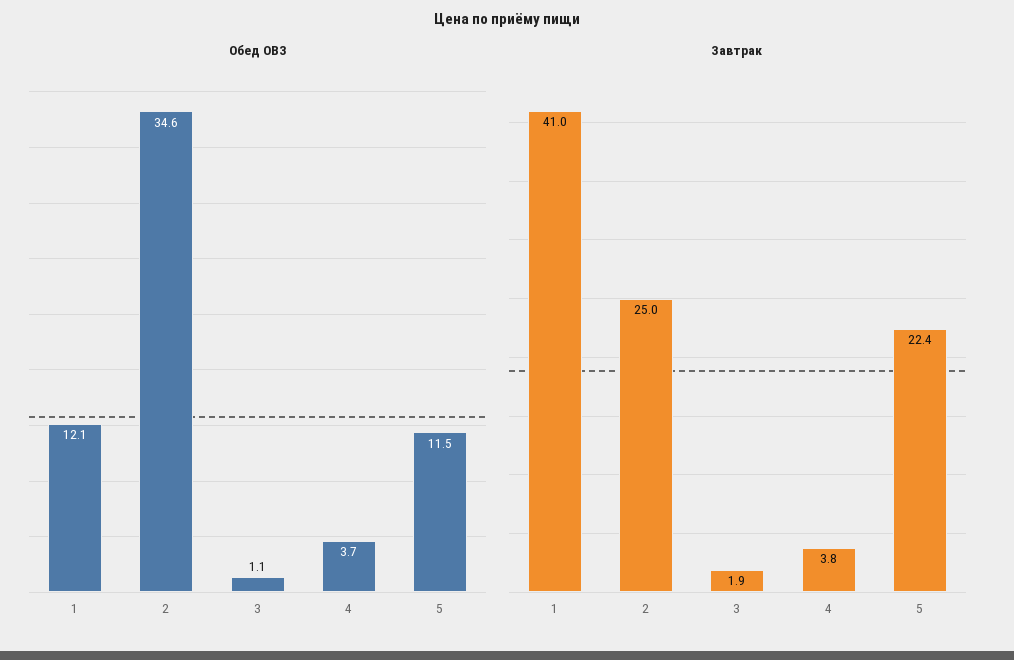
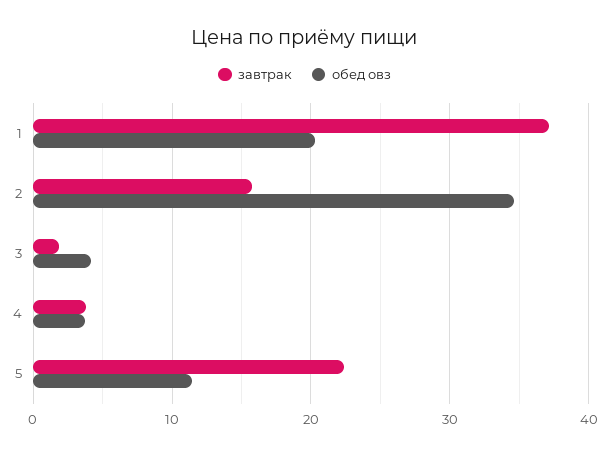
  {
    "Обед ОВЗ": {
-     "1": 12.1,
+     "1": 20,
      "2": 34.6,
-     "3": 1.1,
+     "3": 4,
      "4": 3.7,
      "5": 11.5
    },
    "Завтрак": {
-     "1": 41,
+     "1": 37,
-     "2": 25,
+     "2": 16,
      "3": 1.9,
      "4": 3.8,
      "5": 22.4
    }
  }

